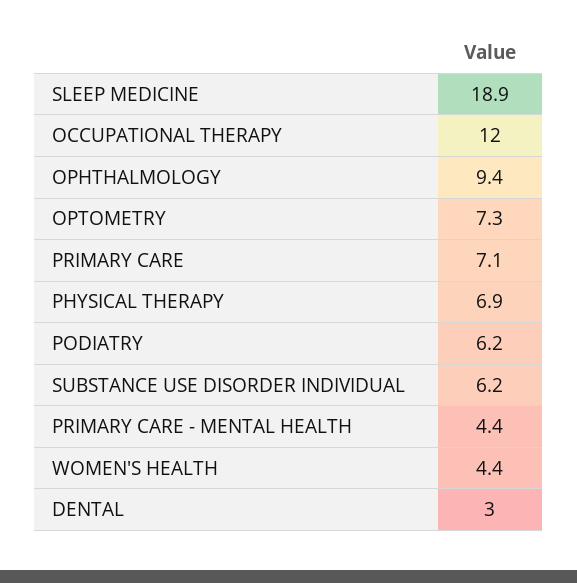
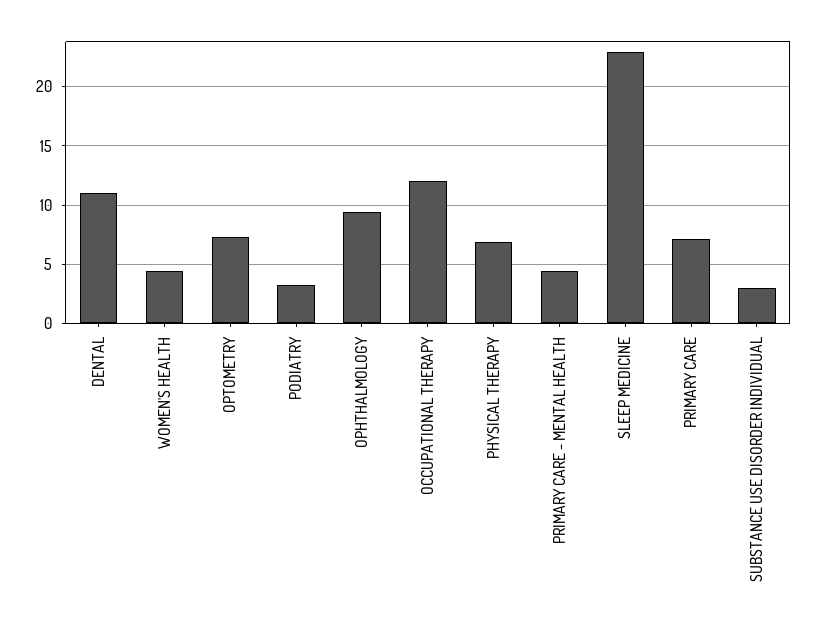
  {
-   "SLEEP MEDICINE": 18.9,
+   "SLEEP MEDICINE": 23,
    "OCCUPATIONAL THERAPY": 12,
    "OPHTHALMOLOGY": 9.4,
    "OPTOMETRY": 7.3,
    "PRIMARY CARE": 7.1,
    "PHYSICAL THERAPY": 6.9,
-   "PODIATRY": 6.2,
+   "PODIATRY": 3,
-   "SUBSTANCE USE DISORDER INDIVIDUAL": 6.2,
+   "SUBSTANCE USE DISORDER INDIVIDUAL": 3,
    "PRIMARY CARE - MENTAL HEALTH": 4.4,
    "WOMEN'S HEALTH": 4.4,
-   "DENTAL": 3
+   "DENTAL": 11
  }

